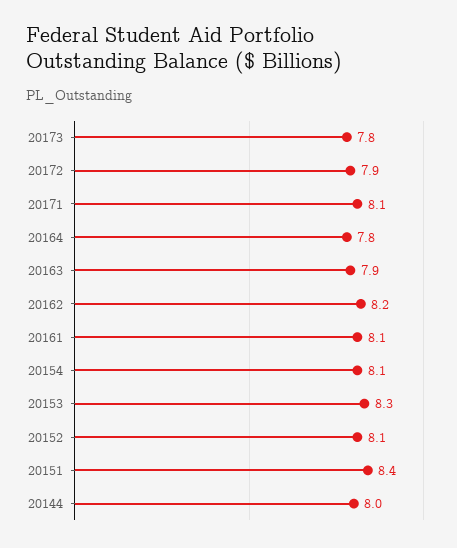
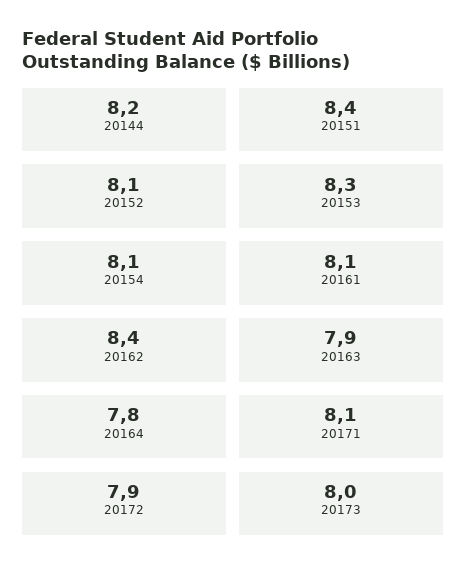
  {
-   "20173": 7.8,
+   "20173": 8,
    "20172": 7.9,
    "20171": 8.1,
    "20164": 7.8,
    "20163": 7.9,
-   "20162": 8.2,
+   "20162": 8.4,
    "20161": 8.1,
    "20154": 8.1,
    "20153": 8.3,
    "20152": 8.1,
    "20151": 8.4,
-   "20144": 8
+   "20144": 8.2
  }

